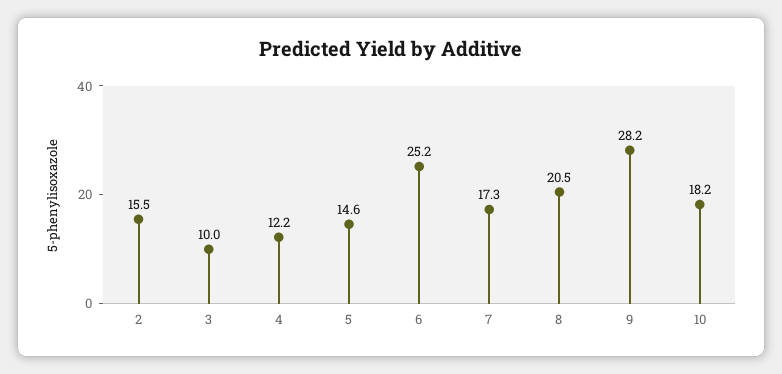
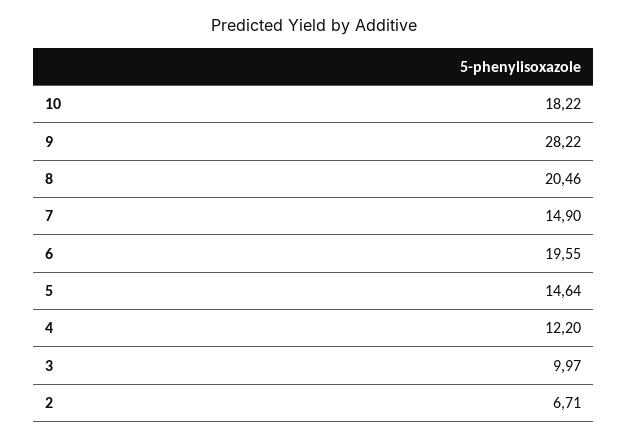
  {
-   "2": 15.5,
+   "2": 6.71,
    "3": 9.97,
    "4": 12.2,
    "5": 14.64,
-   "6": 25.2,
+   "6": 19.55,
-   "7": 17.3,
+   "7": 14.9,
    "8": 20.46,
    "9": 28.22,
    "10": 18.22
  }

